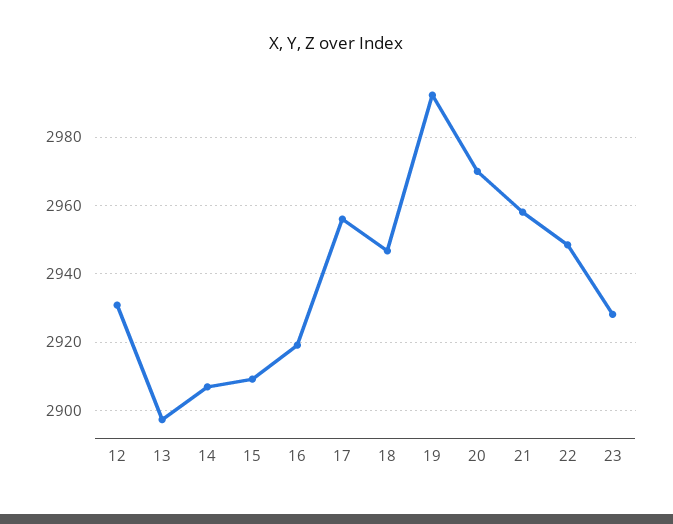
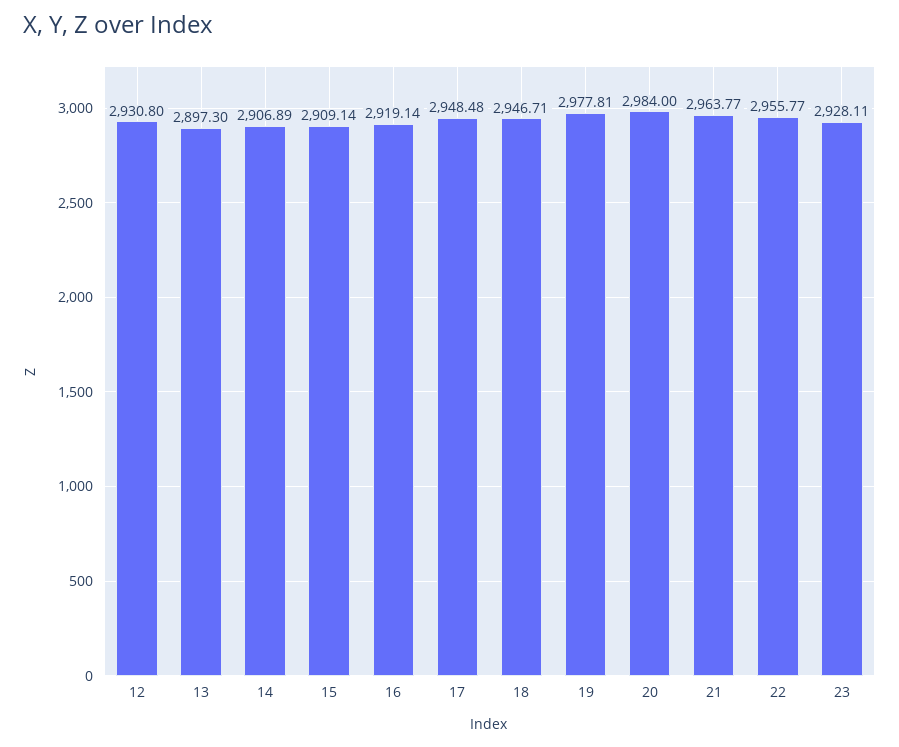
  {
    "12": 2930.8,
    "13": 2897.3,
    "14": 2906.89,
    "15": 2909.14,
    "16": 2919.14,
-   "17": 2956,
+   "17": 2948.48,
    "18": 2946.71,
-   "19": 2992,
+   "19": 2977.81,
-   "20": 2970,
+   "20": 2984,
-   "21": 2958,
+   "21": 2963.77,
-   "22": 2948,
+   "22": 2955.77,
    "23": 2928.11
  }

